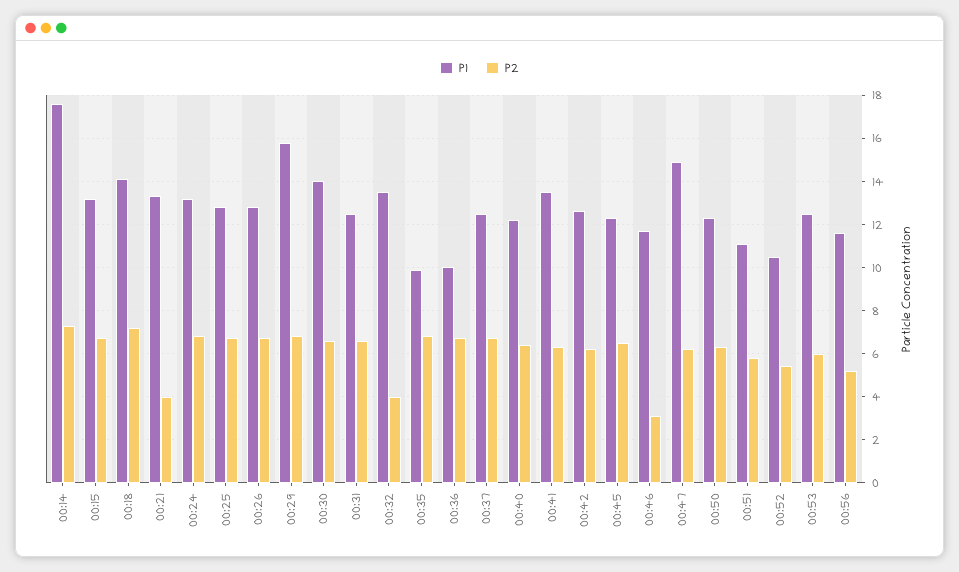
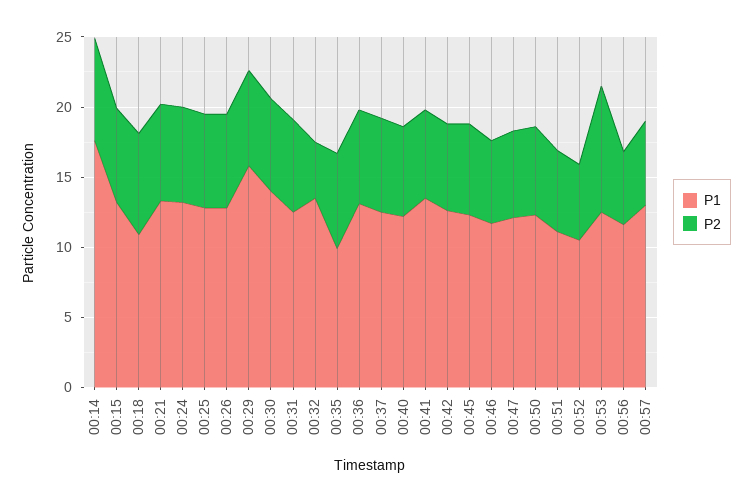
  {
    "P1": {
      "00:14": 17.5,
      "00:15": 13,
-     "00:18": 14,
+     "00:18": 11,
      "00:21": 13.5,
      "00:24": 13,
      "00:25": 13,
      "00:26": 13,
      "00:29": 16,
      "00:30": 14,
      "00:31": 12.5,
      "00:32": 13.5,
      "00:35": 10,
-     "00:36": 10,
+     "00:36": 13,
      "00:37": 12.5,
      "00:40": 12,
      "00:41": 13.5,
      "00:42": 12.5,
      "00:45": 12.5,
      "00:46": 11.5,
-     "00:47": 15,
+     "00:47": 12,
      "00:50": 12.5,
      "00:51": 11,
      "00:52": 10.5,
      "00:53": 12.5,
-     "00:56": 11.5
+     "00:56": 11.5,
+     "00:57": 13
    },
    "P2": {
      "00:14": 7.5,
      "00:15": 6.5,
      "00:18": 7,
-     "00:21": 4,
+     "00:21": 7,
      "00:24": 7,
      "00:25": 6.5,
      "00:26": 6.5,
      "00:29": 7,
      "00:30": 6.5,
      "00:31": 6.5,
      "00:32": 4,
      "00:35": 7,
      "00:36": 6.5,
      "00:37": 6.5,
      "00:40": 6.5,
      "00:41": 6.5,
      "00:42": 6,
      "00:45": 6.5,
-     "00:46": 3,
+     "00:46": 6,
      "00:47": 6,
      "00:50": 6.5,
      "00:51": 6,
      "00:52": 5.5,
-     "00:53": 6,
+     "00:53": 9,
-     "00:56": 5
+     "00:56": 5,
+     "00:57": 6
    }
  }

